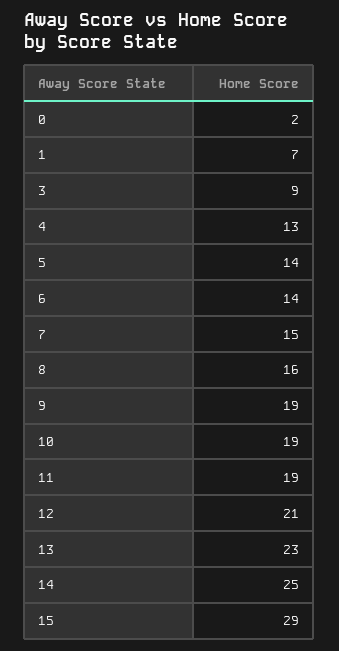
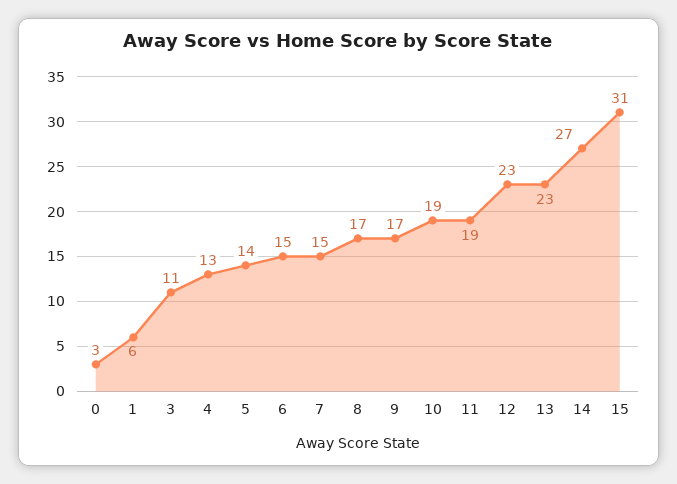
  {
-   "0": 2,
+   "0": 3,
-   "1": 7,
+   "1": 6,
-   "3": 9,
+   "3": 11,
    "4": 13,
    "5": 14,
-   "6": 14,
+   "6": 15,
    "7": 15,
-   "8": 16,
+   "8": 17,
-   "9": 19,
+   "9": 17,
    "10": 19,
    "11": 19,
-   "12": 21,
+   "12": 23,
    "13": 23,
-   "14": 25,
+   "14": 27,
-   "15": 29
+   "15": 31
  }

